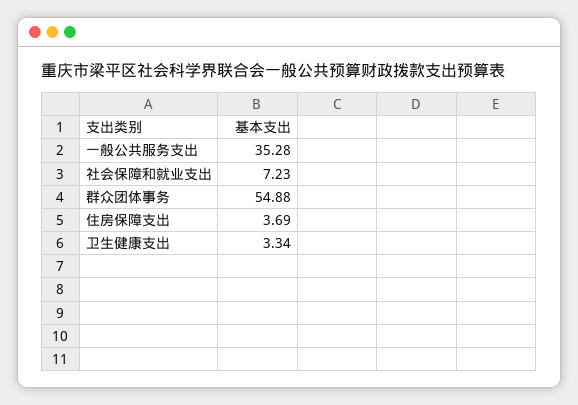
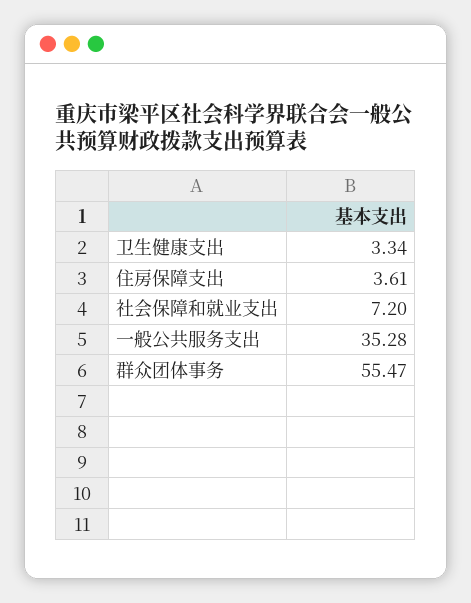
  {
    "一般公共服务支出": 35.28,
-   "社会保障和就业支出": 7.23,
+   "社会保障和就业支出": 7.2,
-   "群众团体事务": 54.88,
+   "群众团体事务": 55.47,
-   "住房保障支出": 3.69,
+   "住房保障支出": 3.61,
    "卫生健康支出": 3.34
  }

